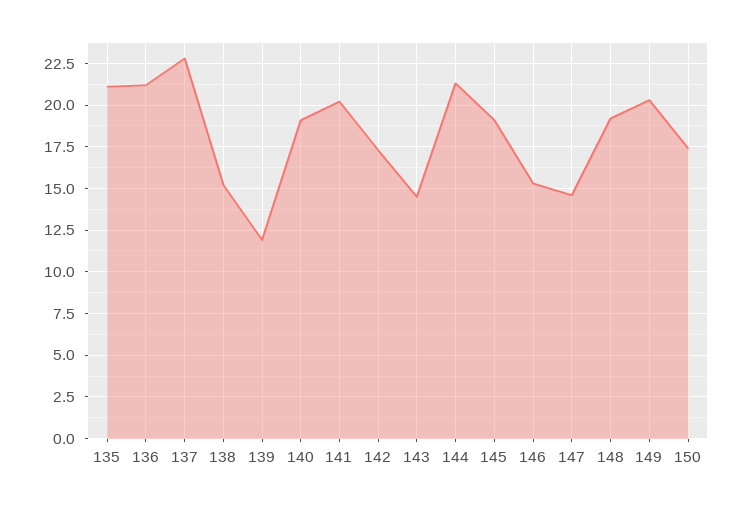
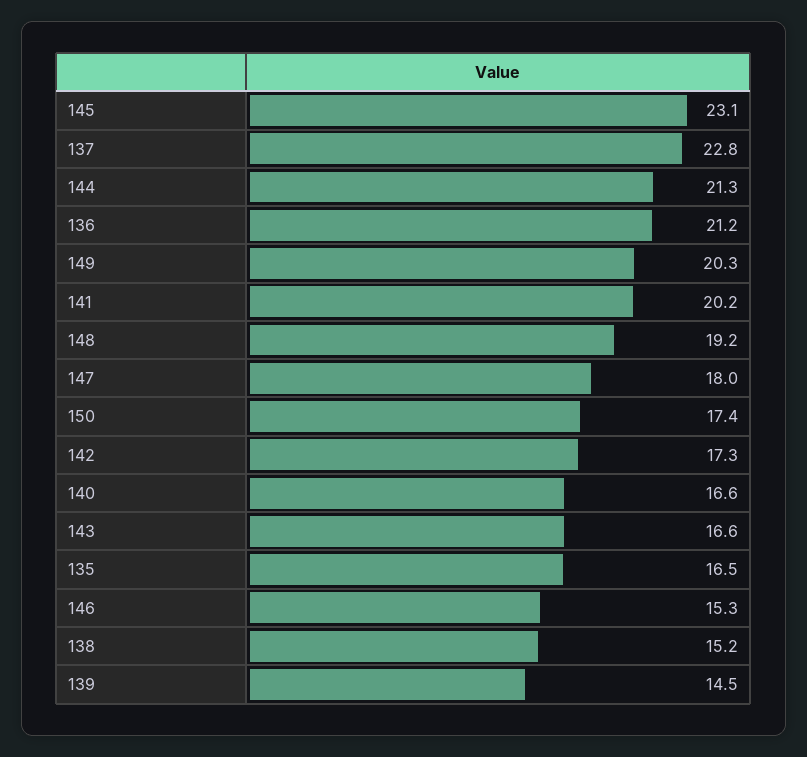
  {
-   "135": 21,
+   "135": 16.5,
    "136": 21.2,
    "137": 22.8,
    "138": 15.2,
-   "139": 12,
+   "139": 14.5,
-   "140": 19,
+   "140": 16.6,
    "141": 20.2,
    "142": 17.3,
-   "143": 14.5,
+   "143": 16.6,
    "144": 21.3,
-   "145": 19,
+   "145": 23.1,
    "146": 15.3,
-   "147": 14.5,
+   "147": 18,
    "148": 19.2,
    "149": 20.3,
    "150": 17.4
  }

